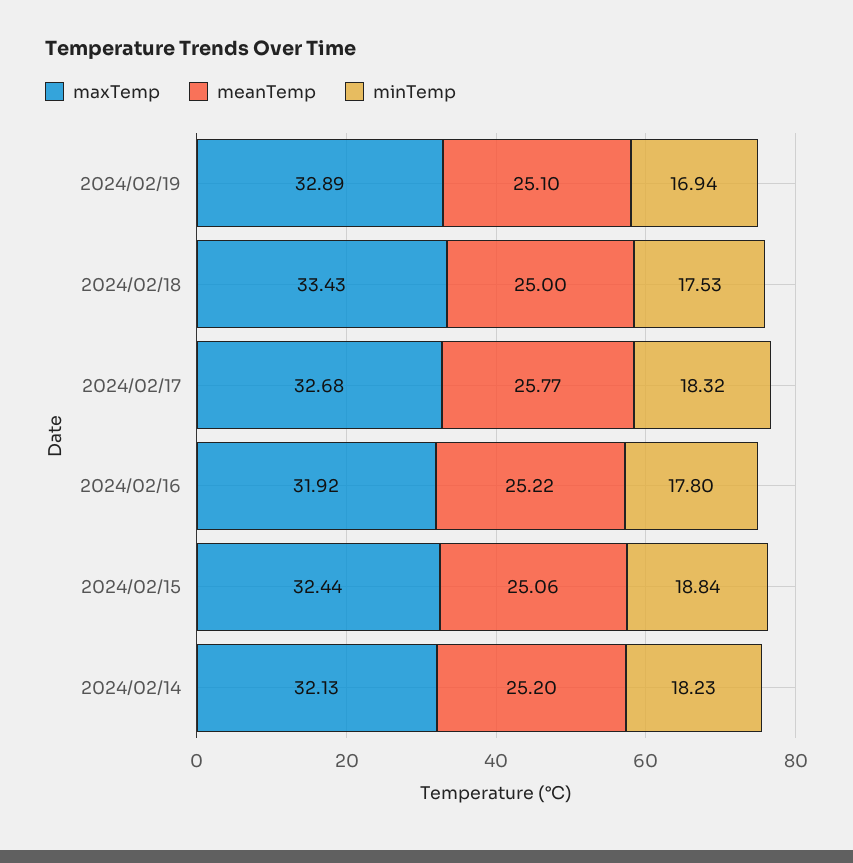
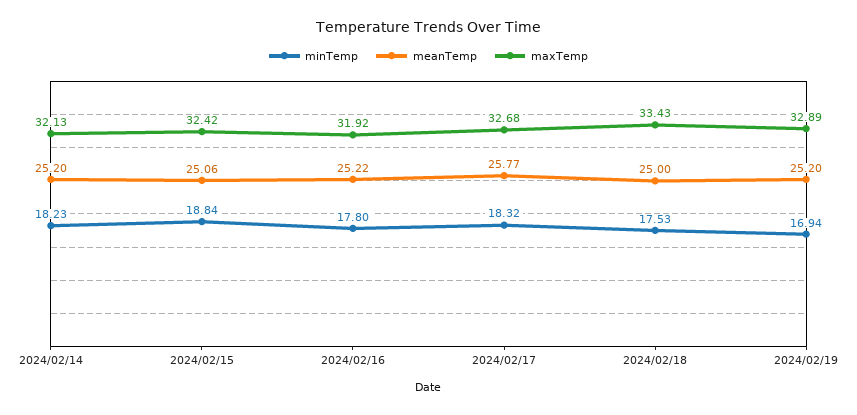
  {
    "maxTemp": {
      "2024/02/19": 32.89,
      "2024/02/18": 33.43,
      "2024/02/17": 32.68,
      "2024/02/16": 31.92,
-     "2024/02/15": 32.44,
+     "2024/02/15": 32.42,
      "2024/02/14": 32.13
    },
    "meanTemp": {
-     "2024/02/19": 25.1,
+     "2024/02/19": 25.2,
      "2024/02/18": 25,
      "2024/02/17": 25.77,
      "2024/02/16": 25.22,
      "2024/02/15": 25.06,
      "2024/02/14": 25.2
    },
    "minTemp": {
      "2024/02/19": 16.94,
      "2024/02/18": 17.53,
      "2024/02/17": 18.32,
      "2024/02/16": 17.8,
      "2024/02/15": 18.84,
      "2024/02/14": 18.23
    }
  }

